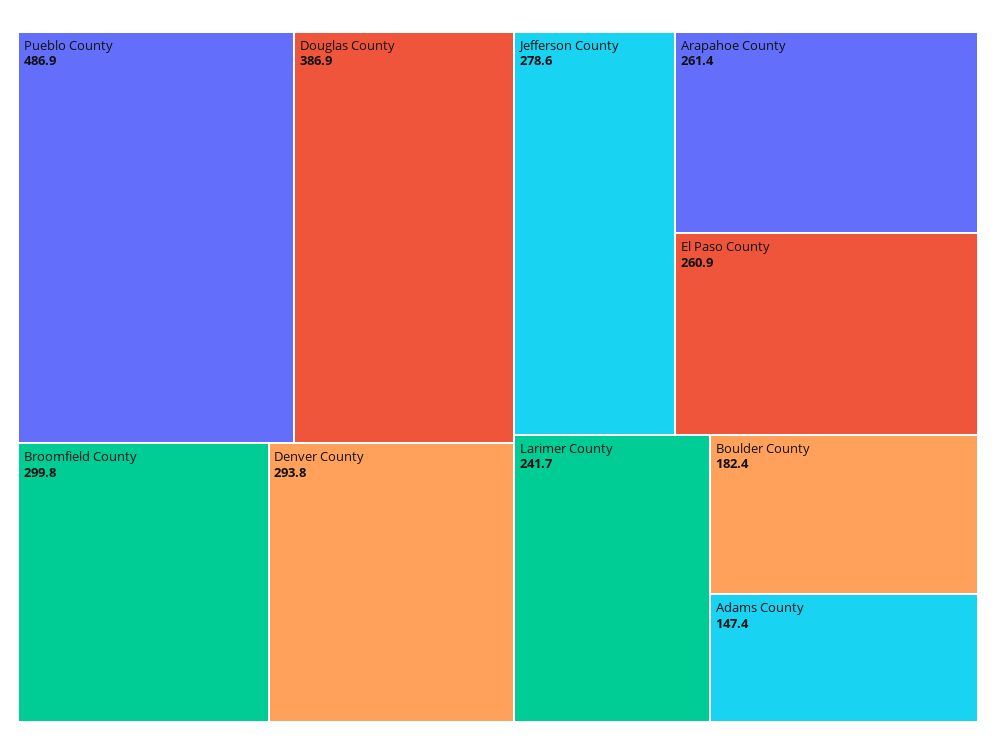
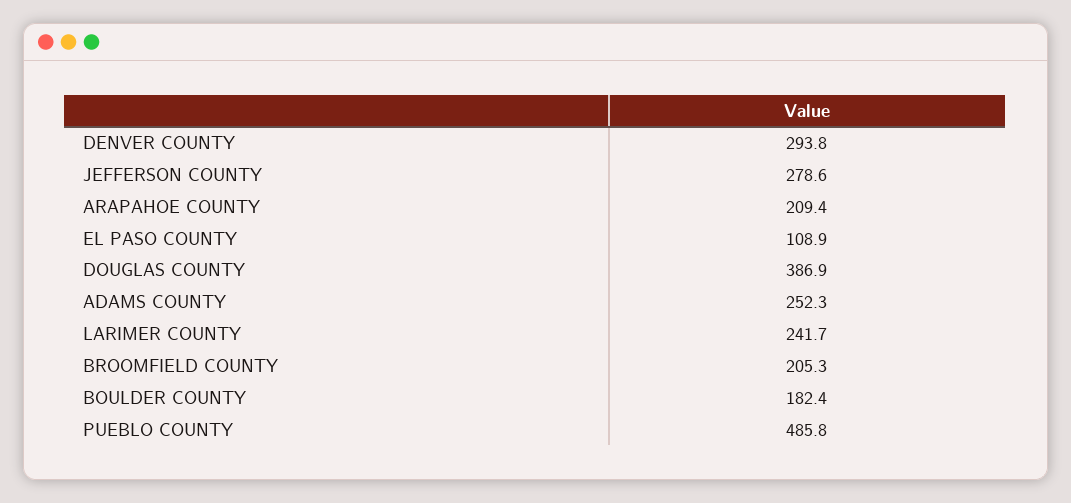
  {
-   "Pueblo County": 486.9,
+   "Pueblo County": 485.8,
    "Douglas County": 386.9,
-   "Broomfield County": 299.8,
+   "Broomfield County": 205.3,
    "Denver County": 293.8,
    "Jefferson County": 278.6,
-   "Arapahoe County": 261.4,
+   "Arapahoe County": 209.4,
-   "El Paso County": 260.9,
+   "El Paso County": 108.9,
    "Larimer County": 241.7,
    "Boulder County": 182.4,
-   "Adams County": 147.4
+   "Adams County": 252.3
  }

